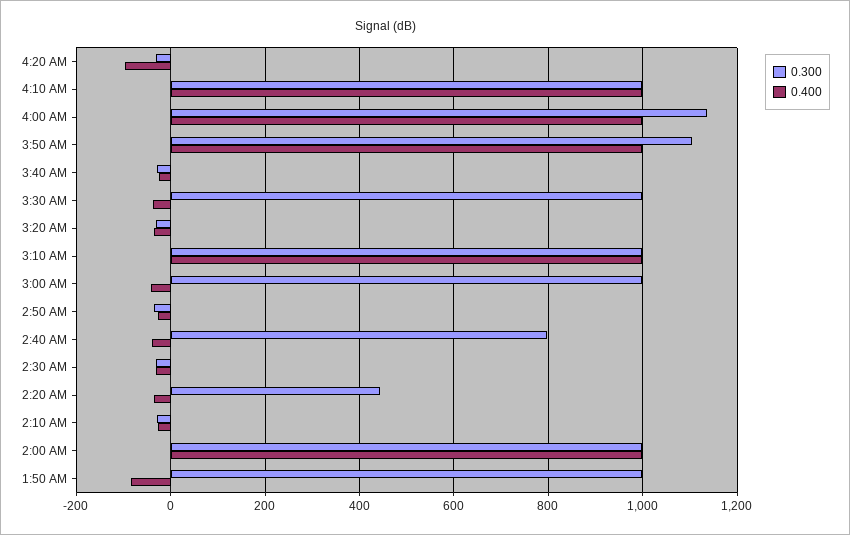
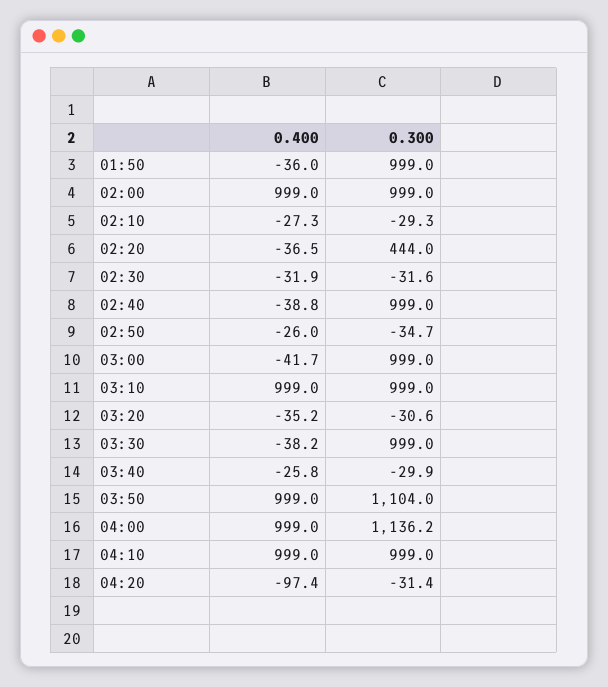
  {
    "0.300": {
      "4:20 AM": -31.4,
      "4:10 AM": 999,
      "4:00 AM": 1136.2,
      "3:50 AM": 1104,
      "3:40 AM": -29.9,
      "3:30 AM": 999,
      "3:20 AM": -30.6,
      "3:10 AM": 999,
      "3:00 AM": 999,
      "2:50 AM": -34.7,
-     "2:40 AM": 800,
+     "2:40 AM": 999,
      "2:30 AM": -31.6,
      "2:20 AM": 444,
      "2:10 AM": -29.3,
      "2:00 AM": 999,
      "1:50 AM": 999
    },
    "0.400": {
      "4:20 AM": -97.4,
      "4:10 AM": 999,
      "4:00 AM": 999,
      "3:50 AM": 999,
      "3:40 AM": -25.8,
      "3:30 AM": -38.2,
      "3:20 AM": -35.2,
      "3:10 AM": 999,
      "3:00 AM": -41.7,
      "2:50 AM": -26,
      "2:40 AM": -38.8,
      "2:30 AM": -31.9,
      "2:20 AM": -36.5,
      "2:10 AM": -27.3,
      "2:00 AM": 999,
-     "1:50 AM": -80
+     "1:50 AM": -36
    }
  }

